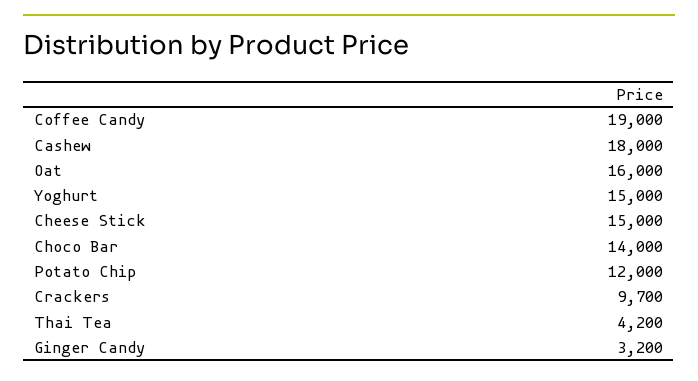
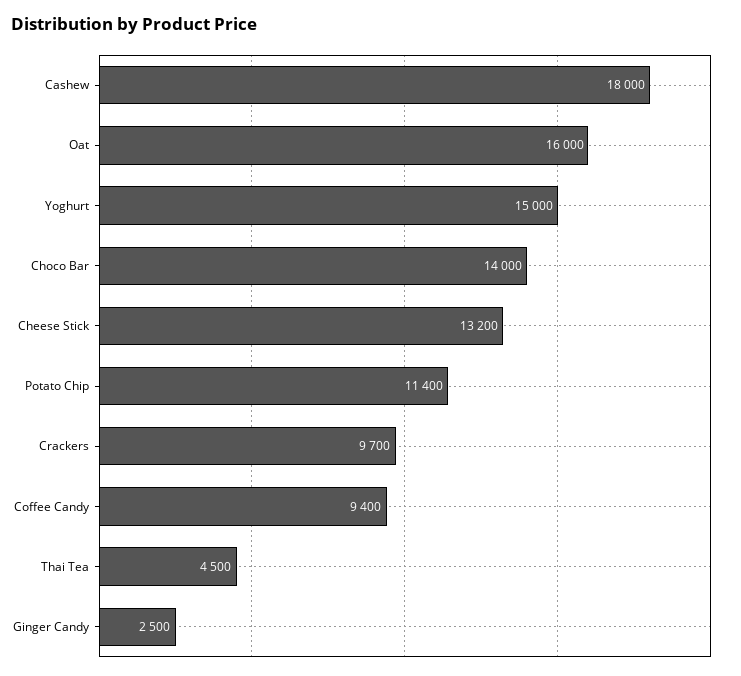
  {
-   "Coffee Candy": 19000,
+   "Coffee Candy": 9400,
    "Cashew": 18000,
    "Oat": 16000,
    "Yoghurt": 15000,
-   "Cheese Stick": 15000,
+   "Cheese Stick": 13200,
    "Choco Bar": 14000,
-   "Potato Chip": 12000,
+   "Potato Chip": 11400,
    "Crackers": 9700,
-   "Thai Tea": 4200,
+   "Thai Tea": 4500,
-   "Ginger Candy": 3200
+   "Ginger Candy": 2500
  }

